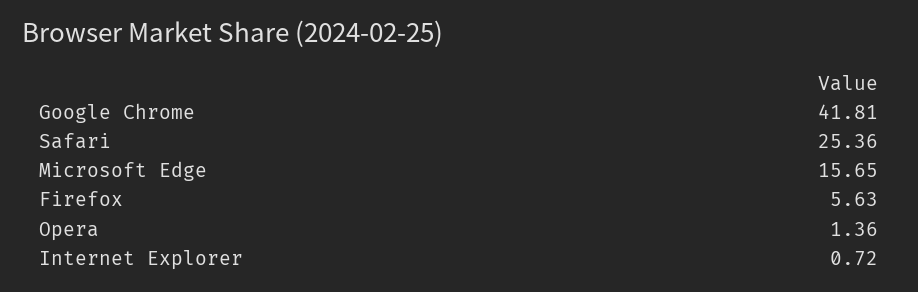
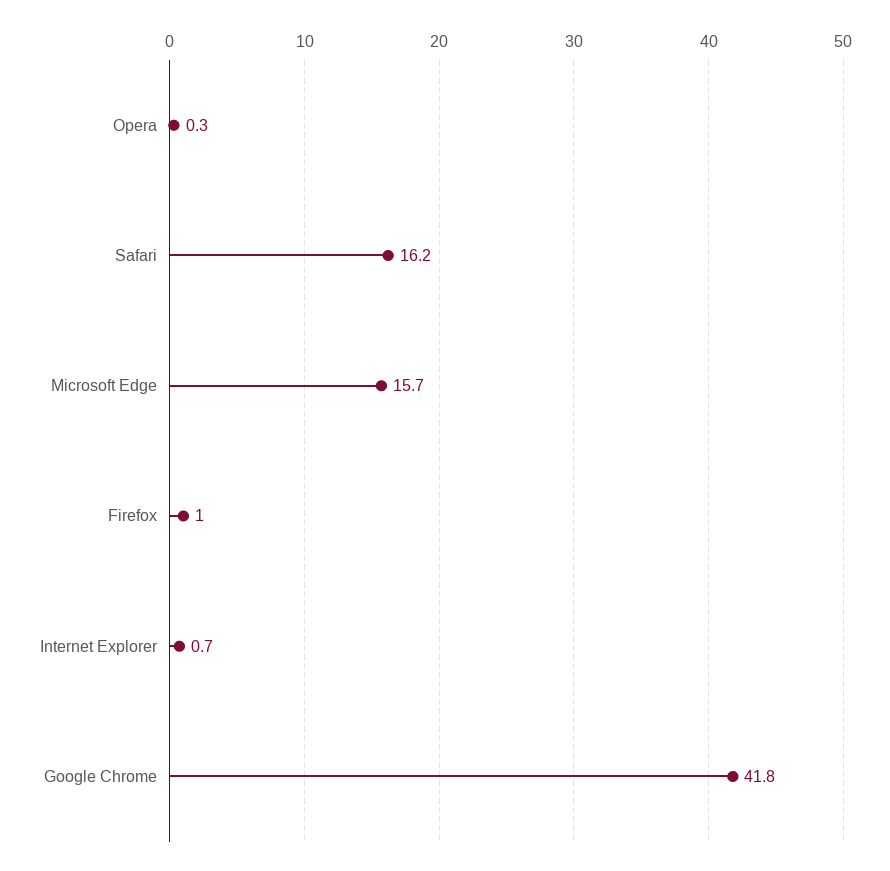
  {
    "Google Chrome": 41.81,
-   "Safari": 25.36,
+   "Safari": 16.2,
    "Microsoft Edge": 15.65,
-   "Firefox": 5.63,
+   "Firefox": 1,
-   "Opera": 1.36,
+   "Opera": 0.3,
    "Internet Explorer": 0.72
  }

